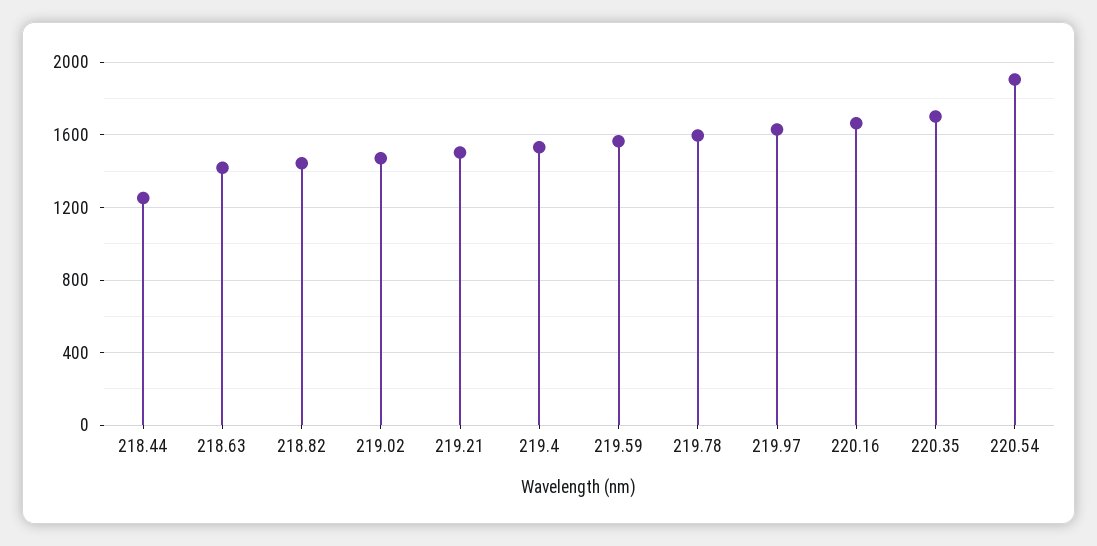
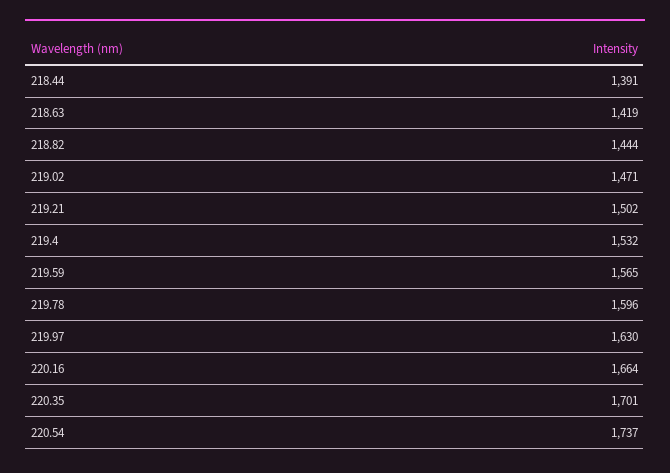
  {
-   "218.44": 1250,
+   "218.44": 1391,
    "218.63": 1419,
    "218.82": 1444,
    "219.02": 1471,
    "219.21": 1502,
    "219.4": 1532,
    "219.59": 1565,
    "219.78": 1596,
    "219.97": 1630,
    "220.16": 1664,
    "220.35": 1701,
-   "220.54": 1900
+   "220.54": 1737
  }

